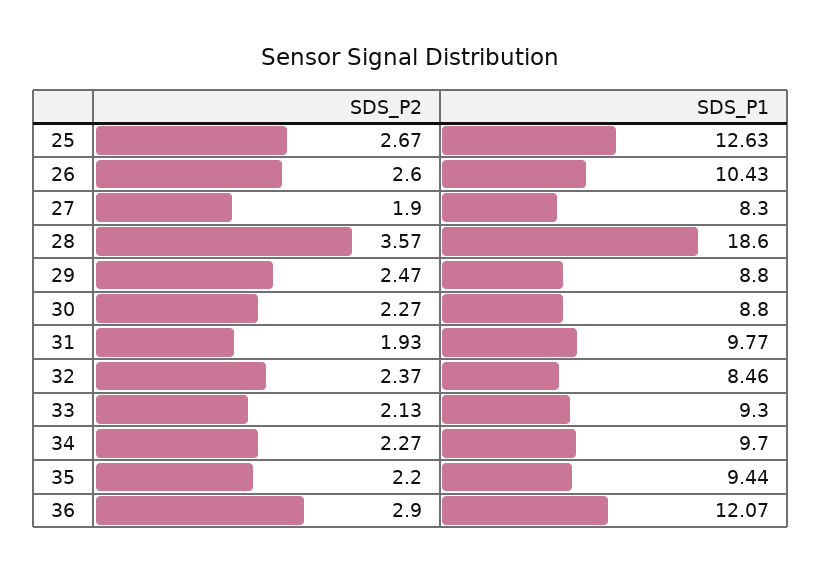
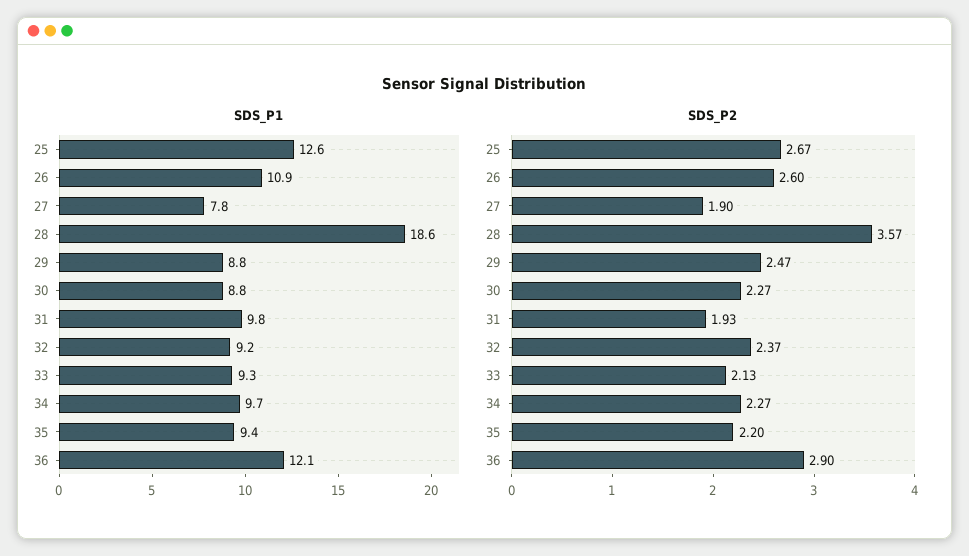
  {
    "SDS_P2": {
      "25": 2.67,
      "26": 2.6,
      "27": 1.9,
      "28": 3.57,
      "29": 2.47,
      "30": 2.27,
      "31": 1.93,
      "32": 2.37,
      "33": 2.13,
      "34": 2.27,
      "35": 2.2,
      "36": 2.9
    },
    "SDS_P1": {
      "25": 12.63,
-     "26": 10.43,
+     "26": 10.9,
-     "27": 8.3,
+     "27": 7.8,
      "28": 18.6,
      "29": 8.8,
      "30": 8.8,
      "31": 9.77,
-     "32": 8.46,
+     "32": 9.2,
      "33": 9.3,
      "34": 9.7,
      "35": 9.44,
      "36": 12.07
    }
  }

